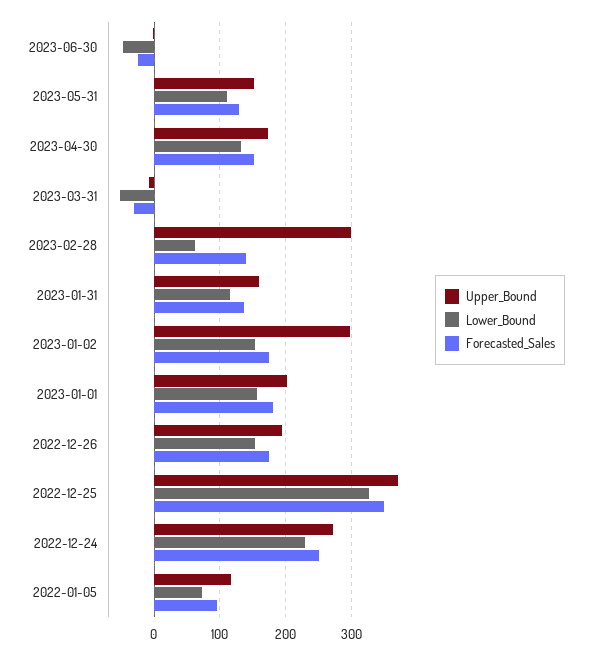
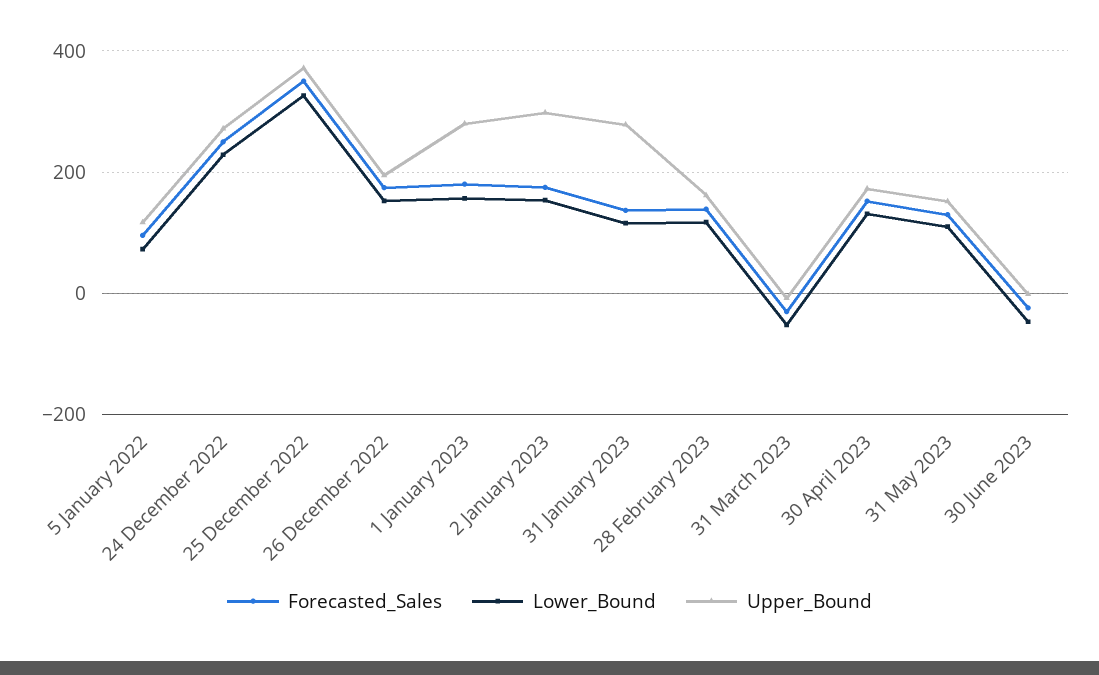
  {
    "Upper_Bound": {
      "2023-06-30": 0,
      "2023-05-31": 150,
      "2023-04-30": 170,
      "2023-03-31": -10,
-     "2023-02-28": 300,
+     "2023-02-28": 160,
-     "2023-01-31": 160,
+     "2023-01-31": 280,
      "2023-01-02": 300,
-     "2023-01-01": 200,
+     "2023-01-01": 280,
      "2022-12-26": 190,
      "2022-12-25": 370,
      "2022-12-24": 270,
      "2022-01-05": 120
    },
    "Lower_Bound": {
      "2023-06-30": -50,
      "2023-05-31": 110,
      "2023-04-30": 130,
      "2023-03-31": -50,
-     "2023-02-28": 60,
+     "2023-02-28": 120,
      "2023-01-31": 120,
      "2023-01-02": 150,
      "2023-01-01": 160,
      "2022-12-26": 150,
      "2022-12-25": 330,
      "2022-12-24": 230,
      "2022-01-05": 70
    },
    "Forecasted_Sales": {
      "2023-06-30": -20,
      "2023-05-31": 130,
      "2023-04-30": 150,
      "2023-03-31": -30,
      "2023-02-28": 140,
      "2023-01-31": 140,
      "2023-01-02": 180,
      "2023-01-01": 180,
      "2022-12-26": 170,
      "2022-12-25": 350,
      "2022-12-24": 250,
      "2022-01-05": 100
    }
  }

